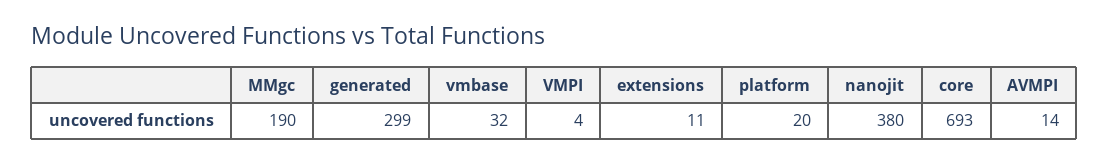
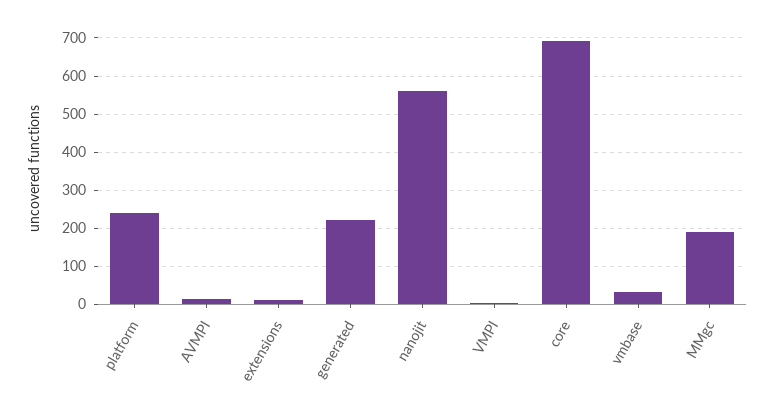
  {
    "MMgc": 190,
-   "generated": 299,
+   "generated": 220,
    "vmbase": 32,
    "VMPI": 4,
    "extensions": 11,
-   "platform": 20,
+   "platform": 240,
-   "nanojit": 380,
+   "nanojit": 560,
    "core": 693,
    "AVMPI": 14
  }

